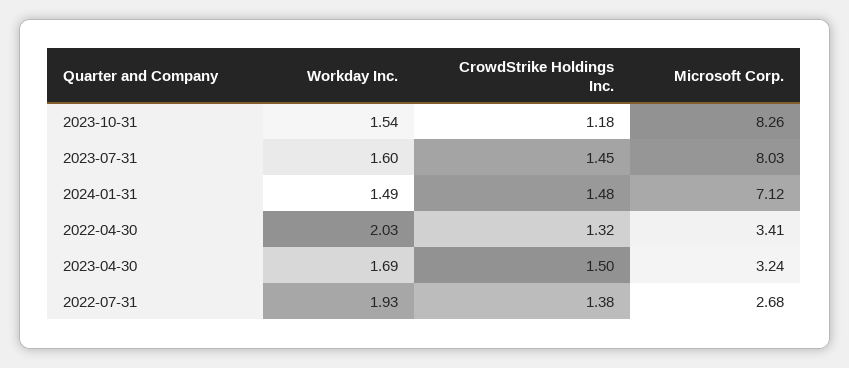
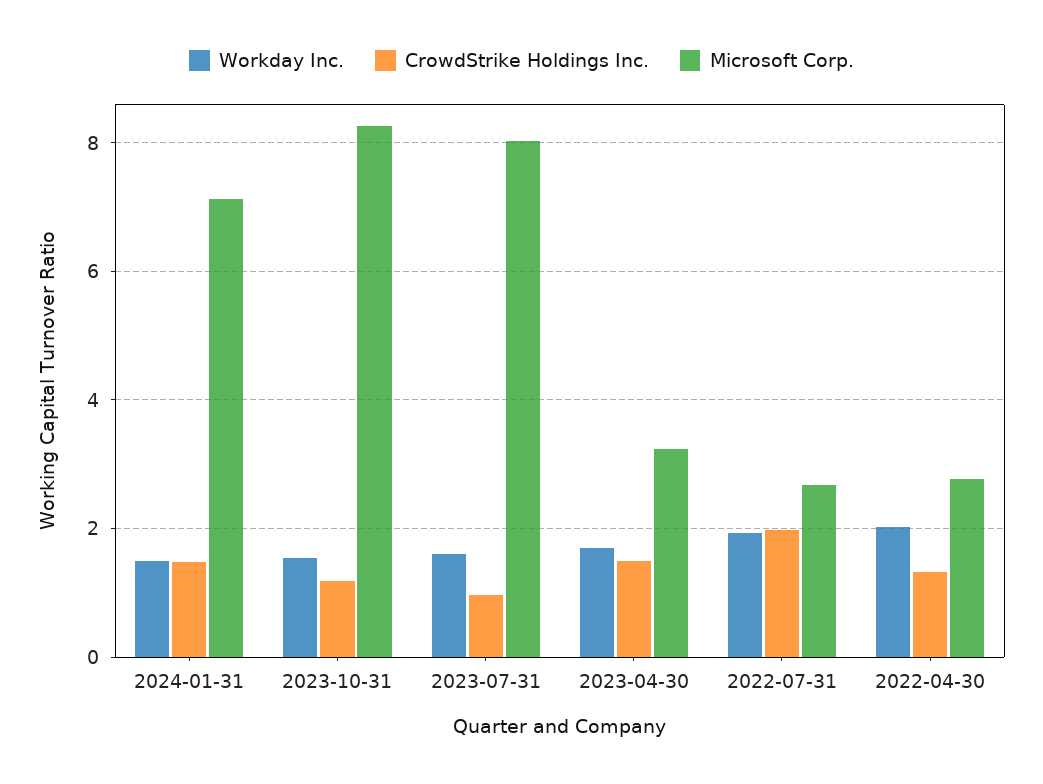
  {
    "Workday Inc.": {
      "2023-10-31": 1.54,
      "2023-07-31": 1.6,
      "2024-01-31": 1.49,
      "2022-04-30": 2.03,
      "2023-04-30": 1.69,
      "2022-07-31": 1.93
    },
    "CrowdStrike Holdings Inc.": {
      "2023-10-31": 1.18,
-     "2023-07-31": 1.45,
+     "2023-07-31": 1,
      "2024-01-31": 1.48,
      "2022-04-30": 1.32,
      "2023-04-30": 1.5,
-     "2022-07-31": 1.38
+     "2022-07-31": 2
    },
    "Microsoft Corp.": {
      "2023-10-31": 8.26,
      "2023-07-31": 8.03,
      "2024-01-31": 7.12,
-     "2022-04-30": 3.41,
+     "2022-04-30": 2.8,
      "2023-04-30": 3.24,
      "2022-07-31": 2.68
    }
  }

